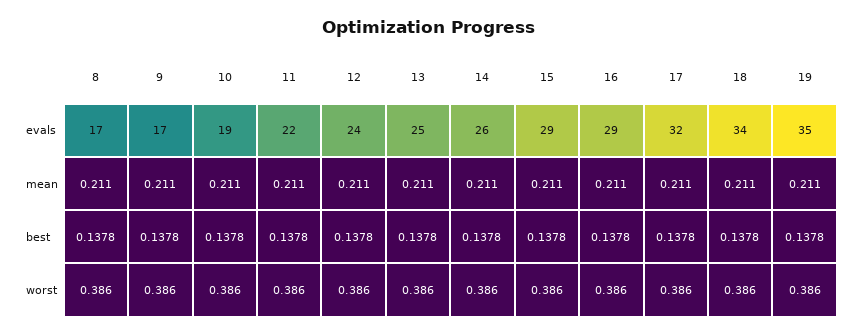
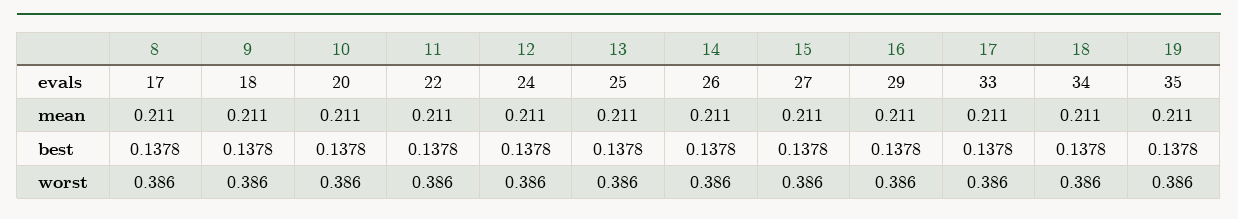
  {
    "8": {
      "evals": 17,
      "mean": 0.211,
      "best": 0.1378,
      "worst": 0.386
    },
    "9": {
-     "evals": 17,
+     "evals": 18,
      "mean": 0.211,
      "best": 0.1378,
      "worst": 0.386
    },
    "10": {
-     "evals": 19,
+     "evals": 20,
      "mean": 0.211,
      "best": 0.1378,
      "worst": 0.386
    },
    "11": {
      "evals": 22,
      "mean": 0.211,
      "best": 0.1378,
      "worst": 0.386
    },
    "12": {
      "evals": 24,
      "mean": 0.211,
      "best": 0.1378,
      "worst": 0.386
    },
    "13": {
      "evals": 25,
      "mean": 0.211,
      "best": 0.1378,
      "worst": 0.386
    },
    "14": {
      "evals": 26,
      "mean": 0.211,
      "best": 0.1378,
      "worst": 0.386
    },
    "15": {
-     "evals": 29,
+     "evals": 27,
      "mean": 0.211,
      "best": 0.1378,
      "worst": 0.386
    },
    "16": {
      "evals": 29,
      "mean": 0.211,
      "best": 0.1378,
      "worst": 0.386
    },
    "17": {
-     "evals": 32,
+     "evals": 33,
      "mean": 0.211,
      "best": 0.1378,
      "worst": 0.386
    },
    "18": {
      "evals": 34,
      "mean": 0.211,
      "best": 0.1378,
      "worst": 0.386
    },
    "19": {
      "evals": 35,
      "mean": 0.211,
      "best": 0.1378,
      "worst": 0.386
    }
  }

